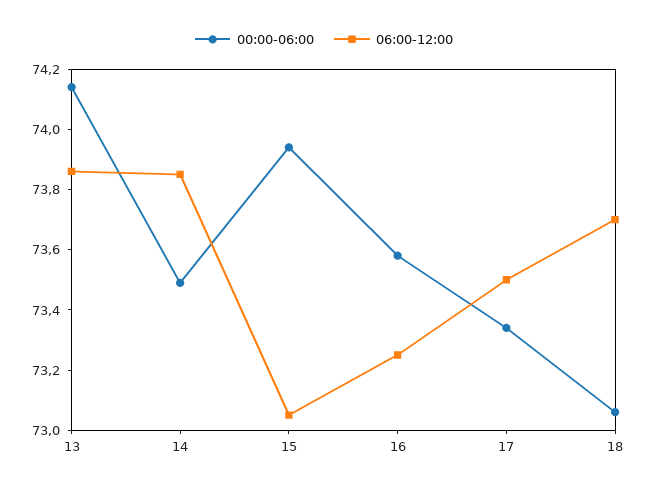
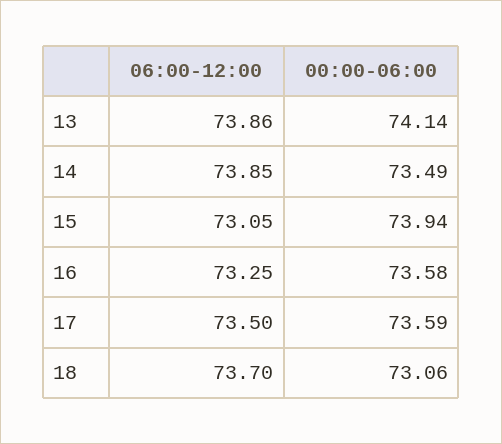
  {
    "00:00-06:00": {
      "13": 74.14,
      "14": 73.49,
      "15": 73.94,
      "16": 73.58,
-     "17": 73.35,
+     "17": 73.59,
      "18": 73.06
    },
    "06:00-12:00": {
      "13": 73.86,
      "14": 73.85,
      "15": 73.05,
      "16": 73.25,
      "17": 73.5,
      "18": 73.7
    }
  }

